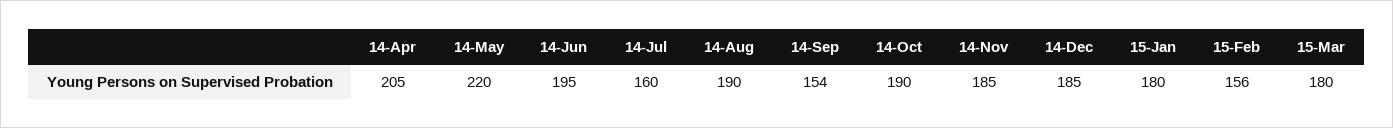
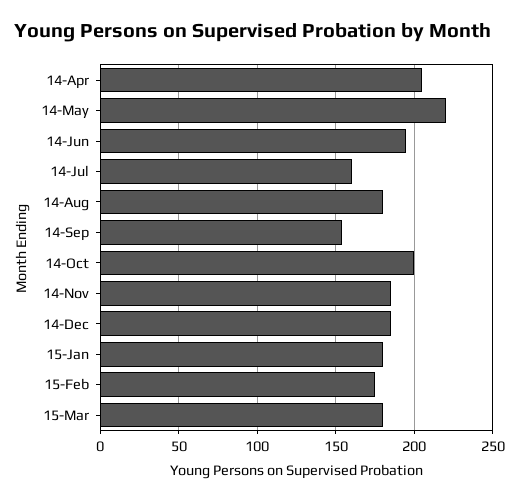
  {
    "14-Apr": 205,
    "14-May": 220,
    "14-Jun": 195,
    "14-Jul": 160,
-   "14-Aug": 190,
+   "14-Aug": 180,
    "14-Sep": 154,
-   "14-Oct": 190,
+   "14-Oct": 200,
    "14-Nov": 185,
    "14-Dec": 185,
    "15-Jan": 180,
-   "15-Feb": 156,
+   "15-Feb": 175,
    "15-Mar": 180
  }

